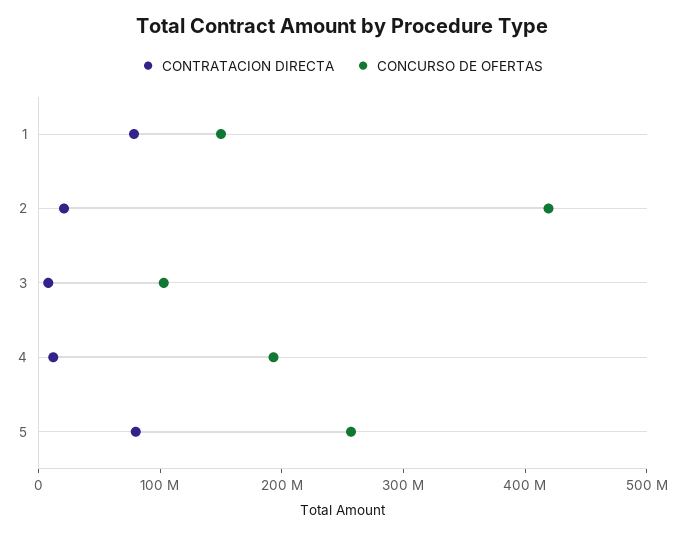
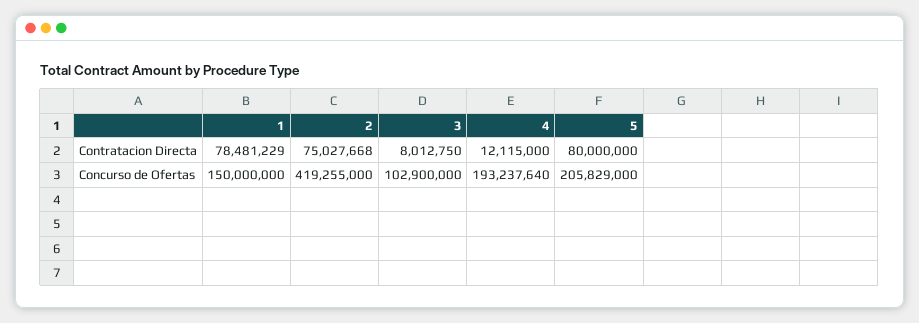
  {
    "CONTRATACION DIRECTA": {
      "1": 78481229,
-     "2": 20000000,
+     "2": 75027668,
      "3": 8012750,
      "4": 12115000,
      "5": 80000000
    },
    "CONCURSO DE OFERTAS": {
      "1": 150000000,
      "2": 419255000,
      "3": 102900000,
      "4": 193237640,
-     "5": 260000000
+     "5": 205829000
    }
  }

